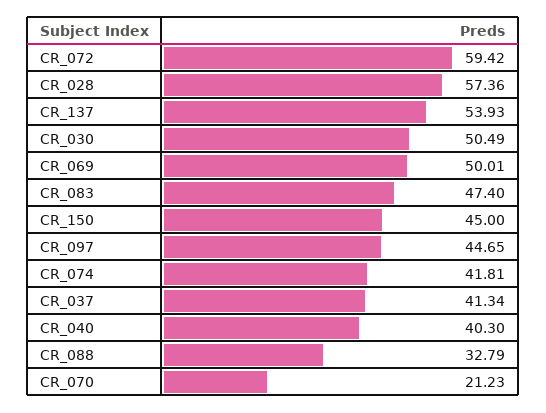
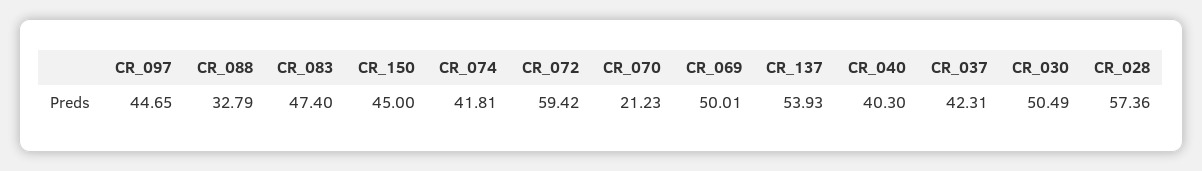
  {
    "CR_072": 59.42,
    "CR_028": 57.36,
    "CR_137": 53.93,
    "CR_030": 50.49,
    "CR_069": 50.01,
    "CR_083": 47.4,
    "CR_150": 45,
    "CR_097": 44.65,
    "CR_074": 41.81,
-   "CR_037": 41.34,
+   "CR_037": 42.31,
    "CR_040": 40.3,
    "CR_088": 32.79,
    "CR_070": 21.23
  }

